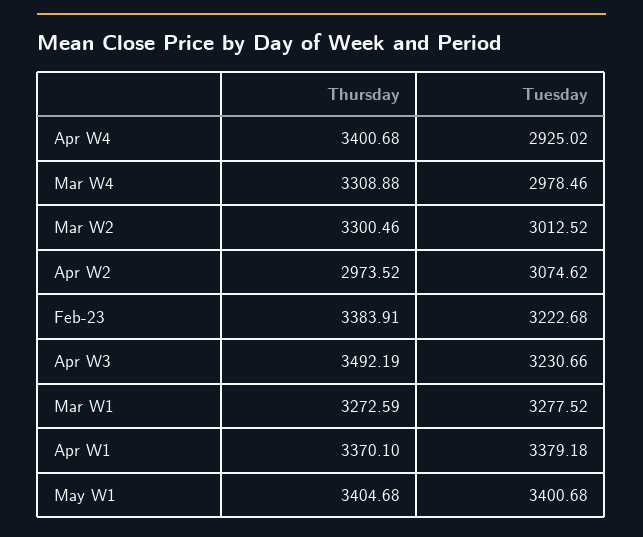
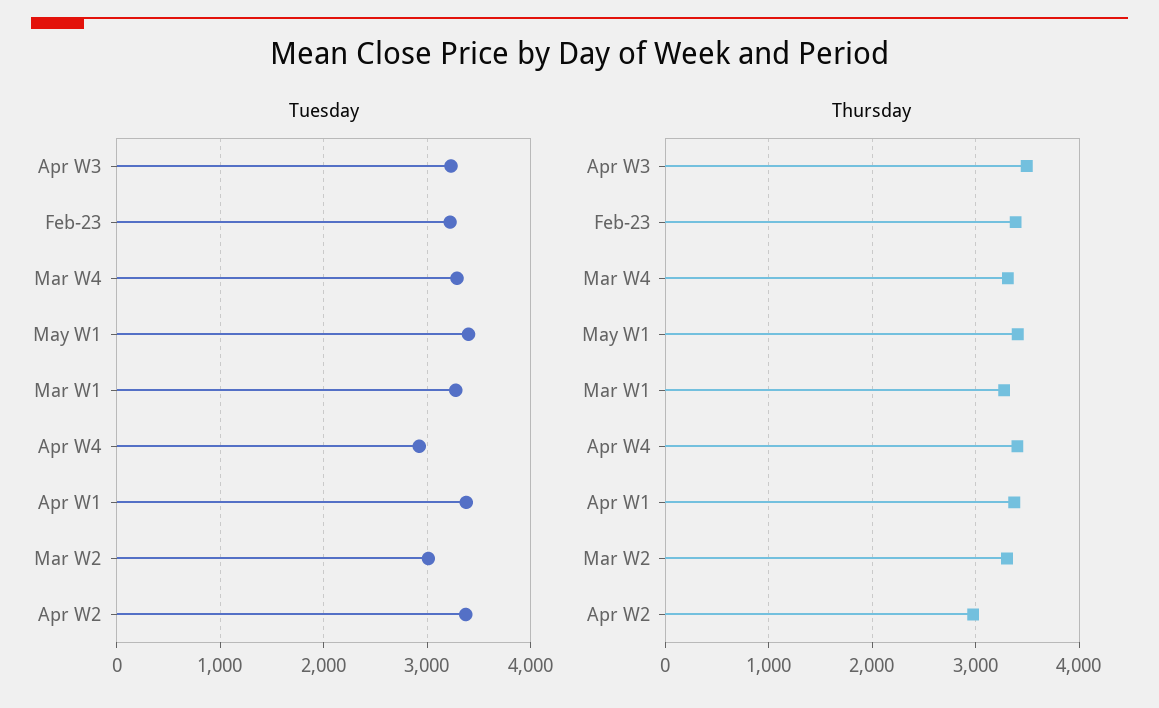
  {
    "Thursday": {
      "Apr W4": 3400.68,
      "Mar W4": 3308.88,
      "Mar W2": 3300.46,
      "Apr W2": 2973.52,
      "Feb-23": 3383.91,
      "Apr W3": 3492.19,
      "Mar W1": 3272.59,
      "Apr W1": 3370.1,
      "May W1": 3404.68
    },
    "Tuesday": {
      "Apr W4": 2925.02,
-     "Mar W4": 2978.46,
+     "Mar W4": 3300,
      "Mar W2": 3012.52,
-     "Apr W2": 3074.62,
+     "Apr W2": 3400,
      "Feb-23": 3222.68,
      "Apr W3": 3230.66,
      "Mar W1": 3277.52,
      "Apr W1": 3379.18,
      "May W1": 3400.68
    }
  }

